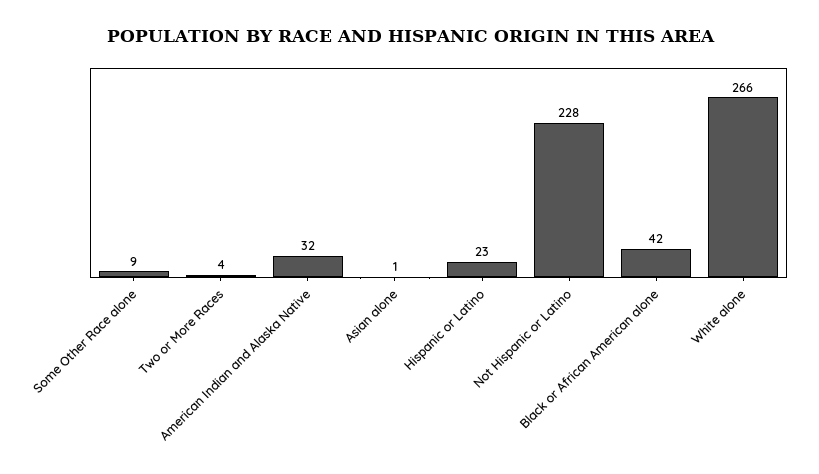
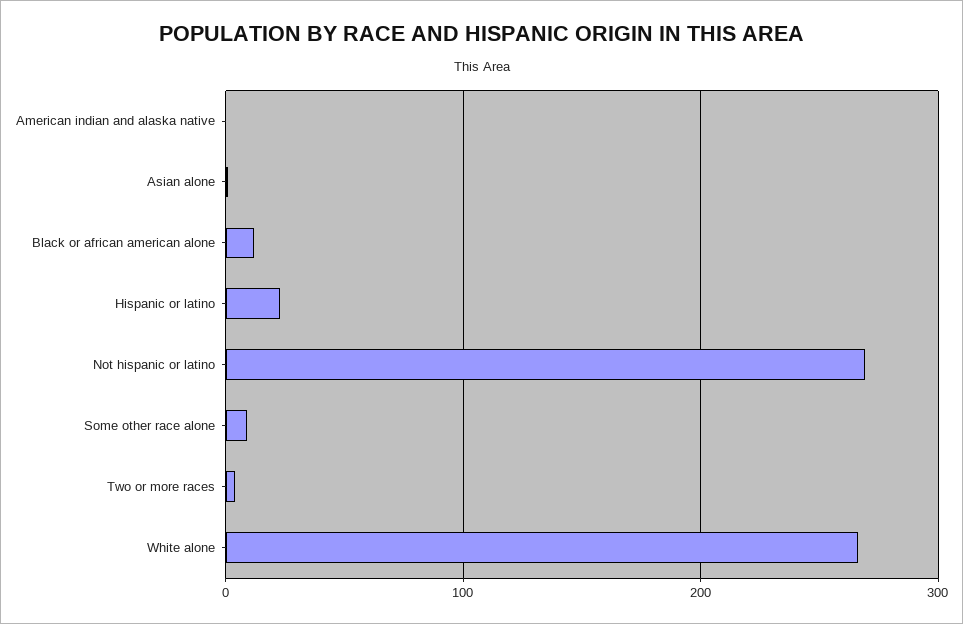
  {
    "Some Other Race alone": 9,
    "Two or More Races": 4,
-   "American Indian and Alaska Native": 32,
+   "American Indian and Alaska Native": 0,
    "Asian alone": 1,
    "Hispanic or Latino": 23,
-   "Not Hispanic or Latino": 228,
+   "Not Hispanic or Latino": 270,
-   "Black or African American alone": 42,
+   "Black or African American alone": 10,
    "White alone": 266
  }

